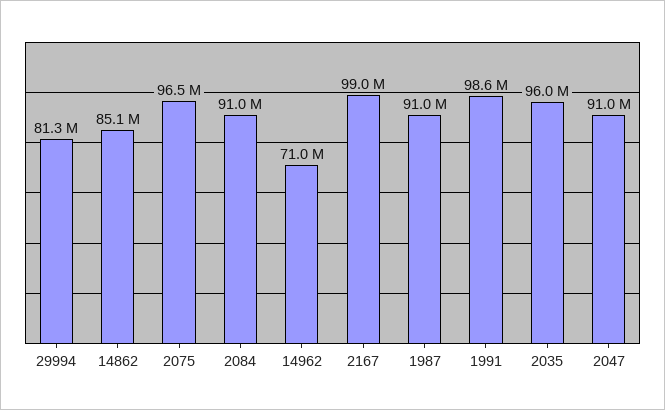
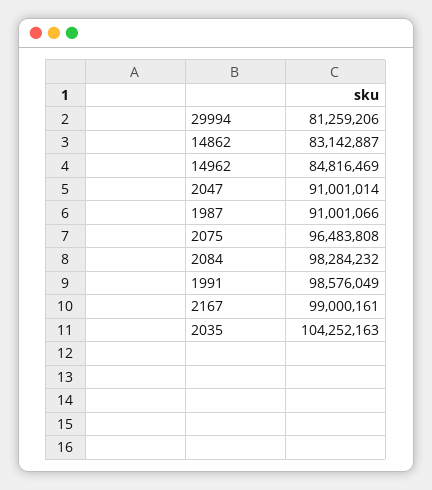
  {
    "29994": 81259206,
-   "14862": 85100000,
+   "14862": 83142887,
    "2075": 96483808,
-   "2084": 91000000,
+   "2084": 98284232,
-   "14962": 71000000,
+   "14962": 84816469,
    "2167": 99000161,
    "1987": 91001066,
    "1991": 98576049,
-   "2035": 96000000,
+   "2035": 104252163,
    "2047": 91001014
  }

